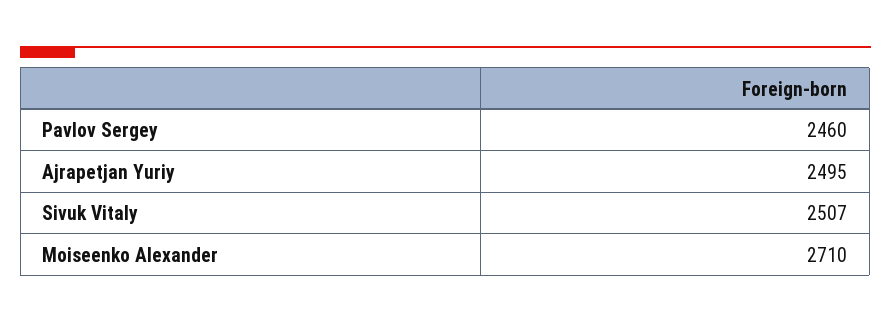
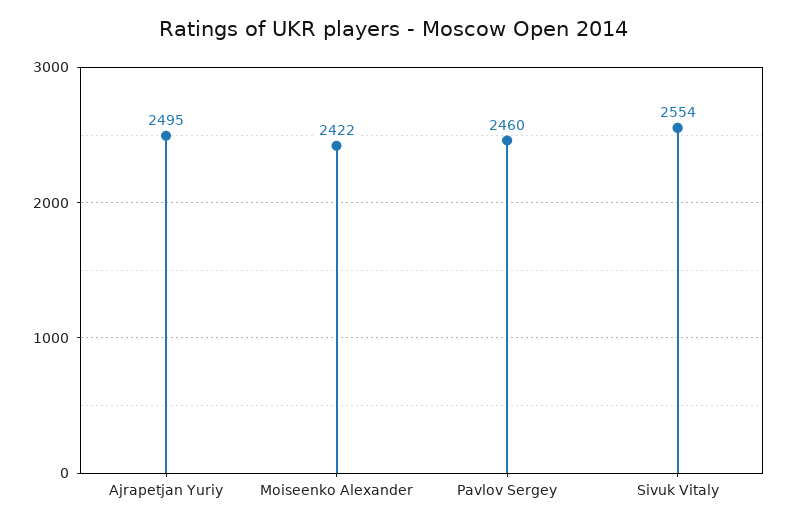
  {
    "Pavlov Sergey": 2460,
    "Ajrapetjan Yuriy": 2495,
-   "Sivuk Vitaly": 2507,
+   "Sivuk Vitaly": 2554,
-   "Moiseenko Alexander": 2710
+   "Moiseenko Alexander": 2422
  }

